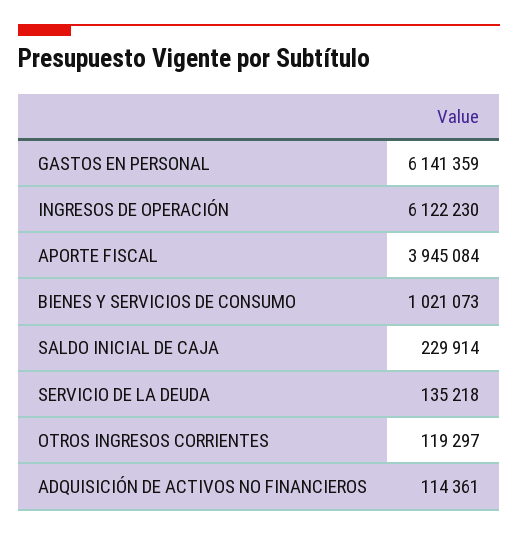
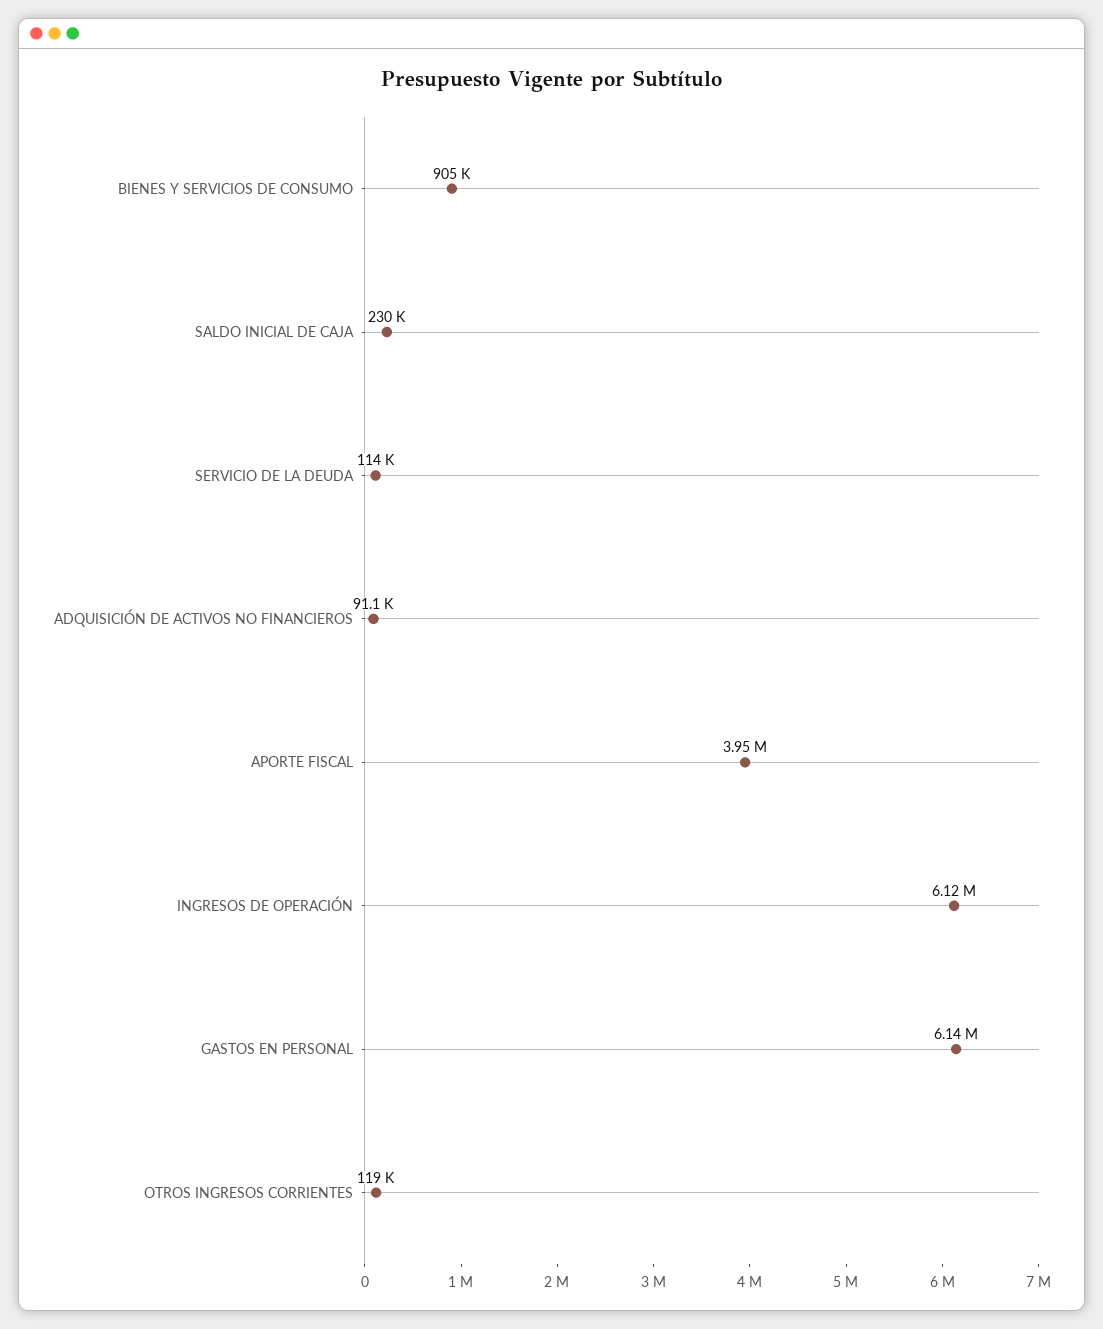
  {
    "GASTOS EN PERSONAL": 6141359,
    "INGRESOS DE OPERACIÓN": 6122230,
    "APORTE FISCAL": 3945084,
-   "BIENES Y SERVICIOS DE CONSUMO": 1021073,
+   "BIENES Y SERVICIOS DE CONSUMO": 905000,
    "SALDO INICIAL DE CAJA": 229914,
-   "SERVICIO DE LA DEUDA": 135218,
+   "SERVICIO DE LA DEUDA": 114000,
    "OTROS INGRESOS CORRIENTES": 119297,
-   "ADQUISICIÓN DE ACTIVOS NO FINANCIEROS": 114361
+   "ADQUISICIÓN DE ACTIVOS NO FINANCIEROS": 91100
  }

